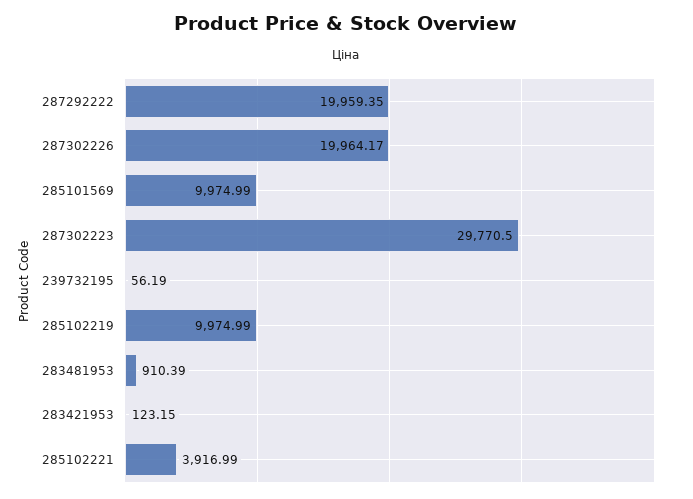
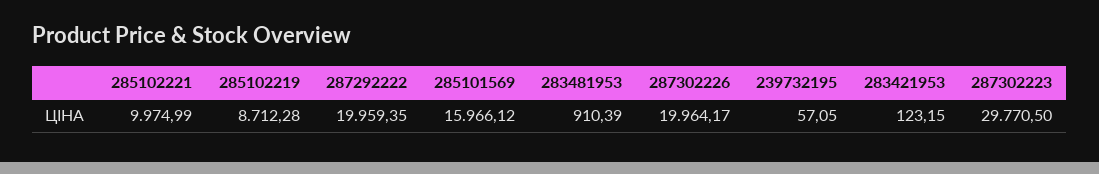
  {
    "287292222": 19959.35,
    "287302226": 19964.17,
-   "285101569": 9974.99,
+   "285101569": 15966.12,
    "287302223": 29770.5,
-   "239732195": 56.19,
+   "239732195": 57.05,
-   "285102219": 9974.99,
+   "285102219": 8712.28,
    "283481953": 910.39,
    "283421953": 123.15,
-   "285102221": 3916.99
+   "285102221": 9974.99
  }

